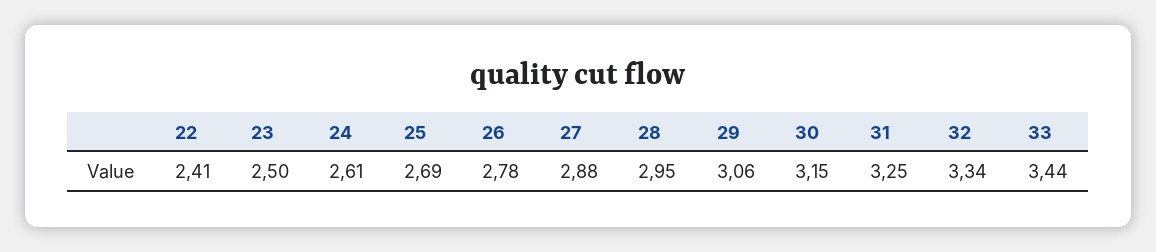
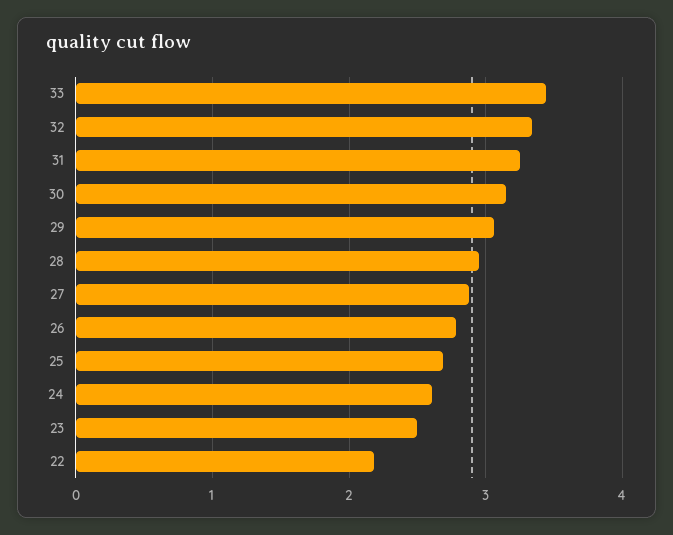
  {
-   "22": 2.41,
+   "22": 2.2,
    "23": 2.5,
    "24": 2.61,
    "25": 2.69,
    "26": 2.78,
    "27": 2.88,
    "28": 2.95,
    "29": 3.06,
    "30": 3.15,
    "31": 3.25,
    "32": 3.34,
    "33": 3.44
  }

